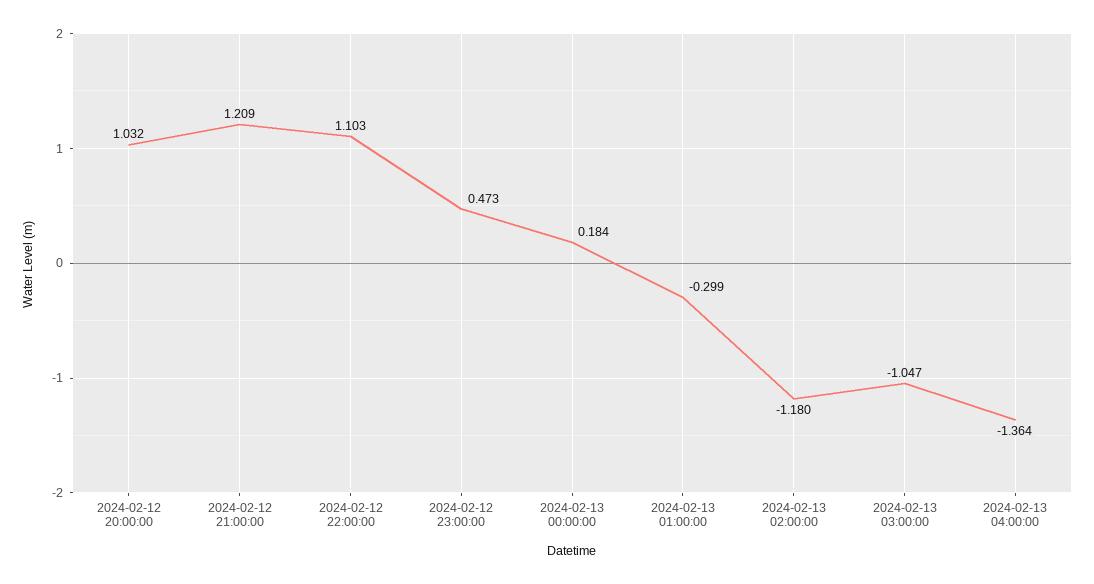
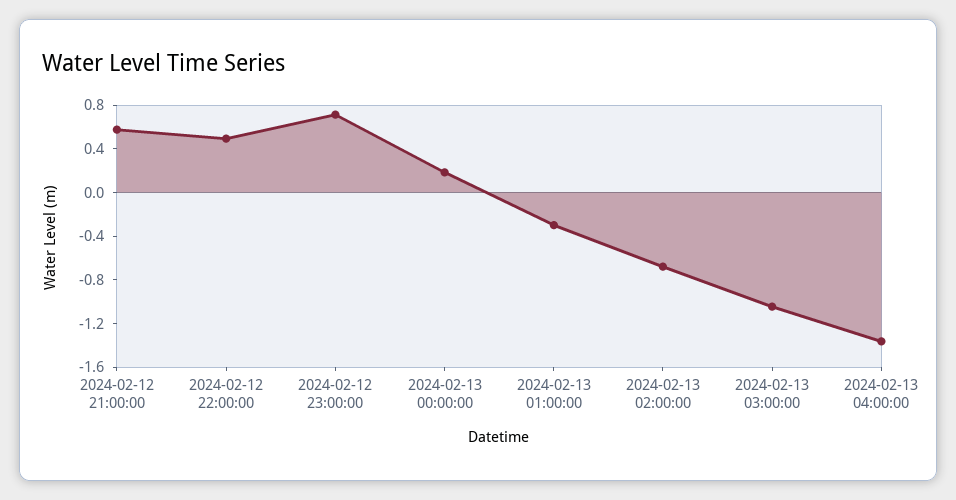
  {
-   "2024-02-12 20:00:00": 1.032,
-   "2024-02-12 21:00:00": 1.209,
+   "2024-02-12 21:00:00": 0.6,
-   "2024-02-12 22:00:00": 1.103,
+   "2024-02-12 22:00:00": 0.5,
-   "2024-02-12 23:00:00": 0.473,
+   "2024-02-12 23:00:00": 0.7,
    "2024-02-13 00:00:00": 0.184,
    "2024-02-13 01:00:00": -0.299,
-   "2024-02-13 02:00:00": -1.18,
+   "2024-02-13 02:00:00": -0.7,
    "2024-02-13 03:00:00": -1.047,
    "2024-02-13 04:00:00": -1.364
  }

